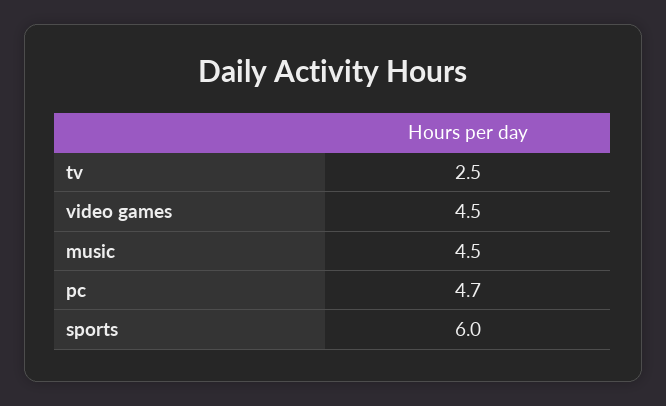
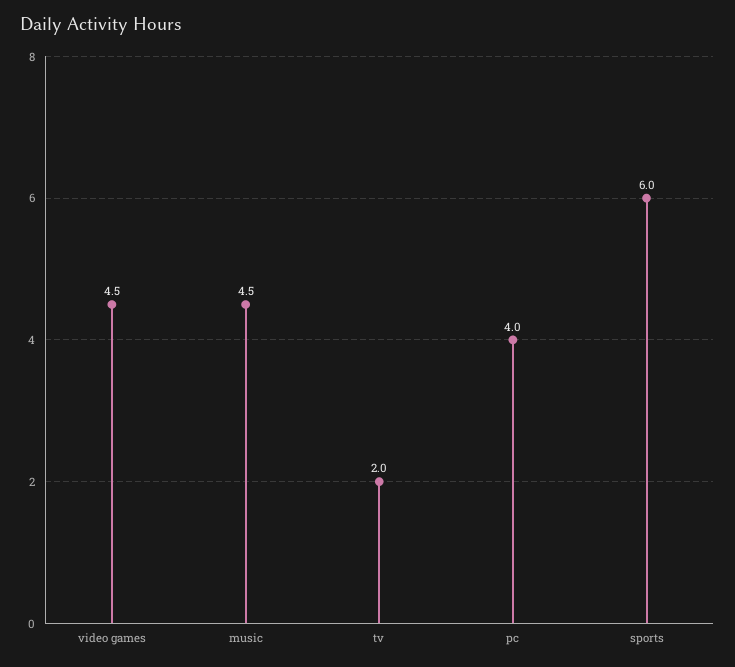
  {
-   "tv": 2.5,
+   "tv": 2,
    "video games": 4.5,
    "music": 4.5,
-   "pc": 4.7,
+   "pc": 4,
    "sports": 6
  }

